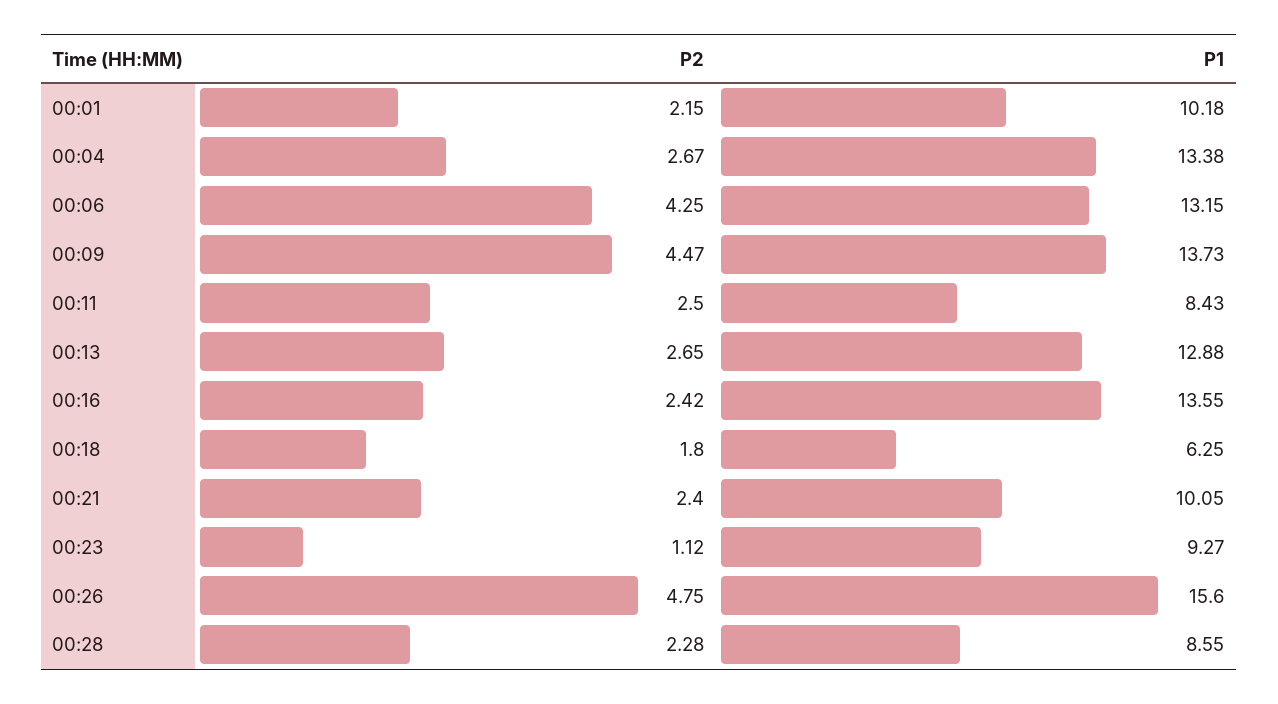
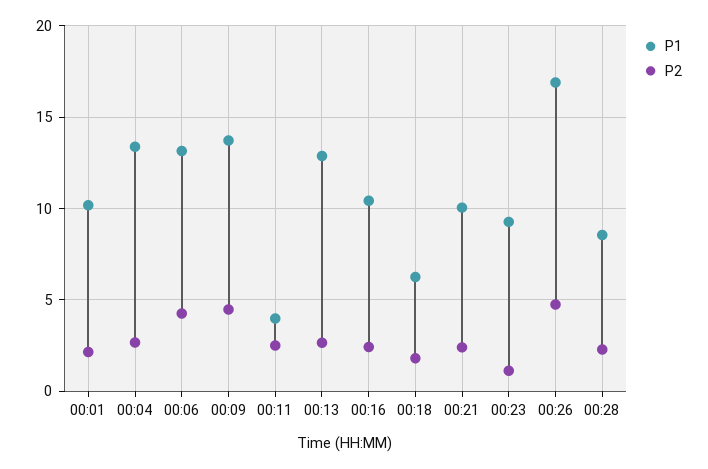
  {
    "P2": {
      "00:01": 2.15,
      "00:04": 2.67,
      "00:06": 4.25,
      "00:09": 4.47,
      "00:11": 2.5,
      "00:13": 2.65,
      "00:16": 2.42,
      "00:18": 1.8,
      "00:21": 2.4,
      "00:23": 1.12,
      "00:26": 4.75,
      "00:28": 2.28
    },
    "P1": {
      "00:01": 10.18,
      "00:04": 13.38,
      "00:06": 13.15,
      "00:09": 13.73,
-     "00:11": 8.43,
+     "00:11": 4,
      "00:13": 12.88,
-     "00:16": 13.55,
+     "00:16": 10.5,
      "00:18": 6.25,
      "00:21": 10.05,
      "00:23": 9.27,
-     "00:26": 15.6,
+     "00:26": 17,
      "00:28": 8.55
    }
  }

